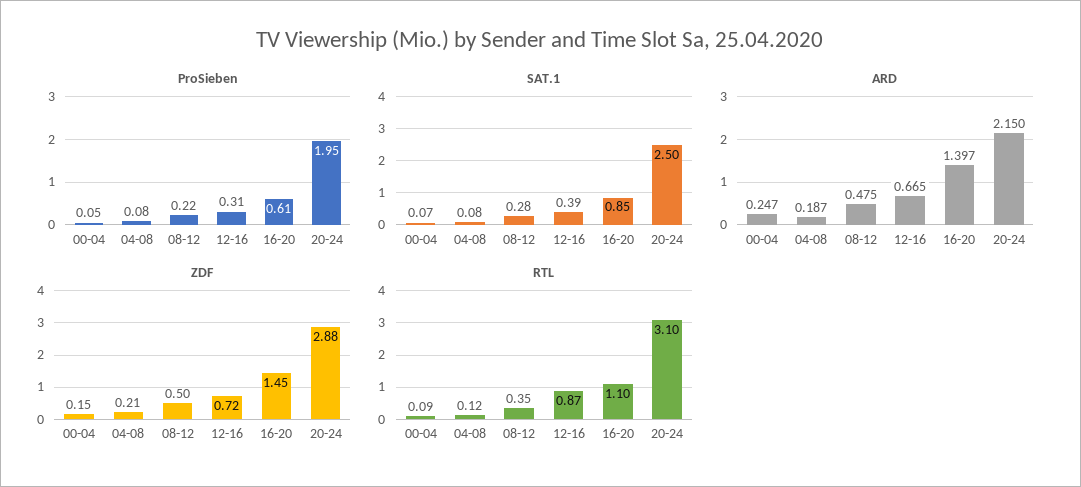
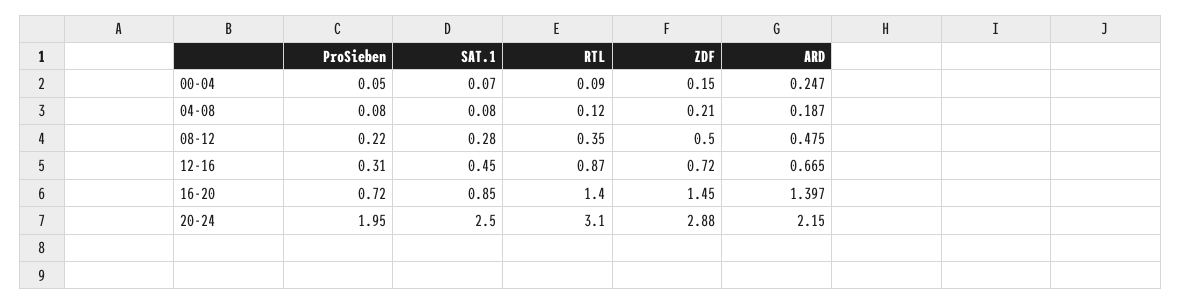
  {
    "ProSieben": {
      "00-04": 0.05,
      "04-08": 0.08,
      "08-12": 0.22,
      "12-16": 0.31,
-     "16-20": 0.61,
+     "16-20": 0.72,
      "20-24": 1.95
    },
    "SAT.1": {
      "00-04": 0.07,
      "04-08": 0.08,
      "08-12": 0.28,
-     "12-16": 0.39,
+     "12-16": 0.45,
      "16-20": 0.85,
      "20-24": 2.5
    },
    "ARD": {
      "00-04": 0.247,
      "04-08": 0.187,
      "08-12": 0.475,
      "12-16": 0.665,
      "16-20": 1.397,
      "20-24": 2.15
    },
    "ZDF": {
      "00-04": 0.15,
      "04-08": 0.21,
      "08-12": 0.5,
      "12-16": 0.72,
      "16-20": 1.45,
      "20-24": 2.88
    },
    "RTL": {
      "00-04": 0.09,
      "04-08": 0.12,
      "08-12": 0.35,
      "12-16": 0.87,
-     "16-20": 1.1,
+     "16-20": 1.4,
      "20-24": 3.1
    }
  }

